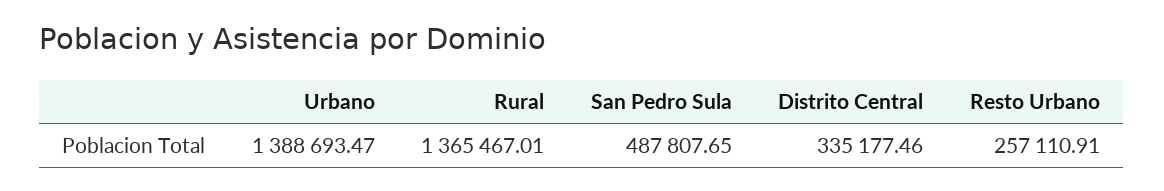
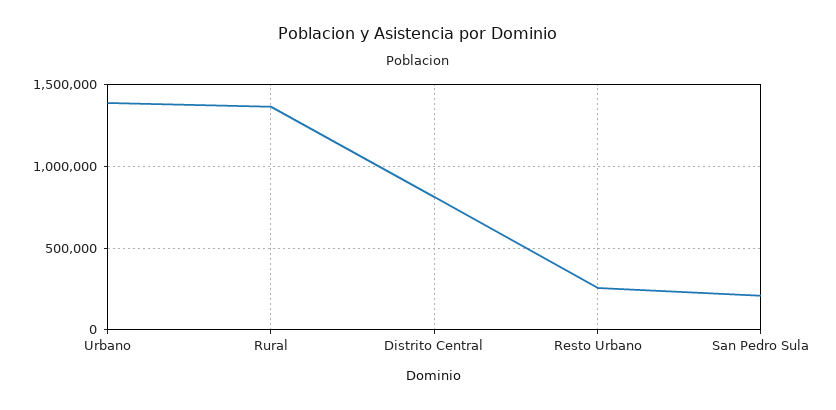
  {
    "Urbano": 1388693.47,
    "Rural": 1365467.01,
-   "San Pedro Sula": 487807.65,
+   "San Pedro Sula": 200000,
-   "Distrito Central": 335177.46,
+   "Distrito Central": 800000,
    "Resto Urbano": 257110.91
  }

